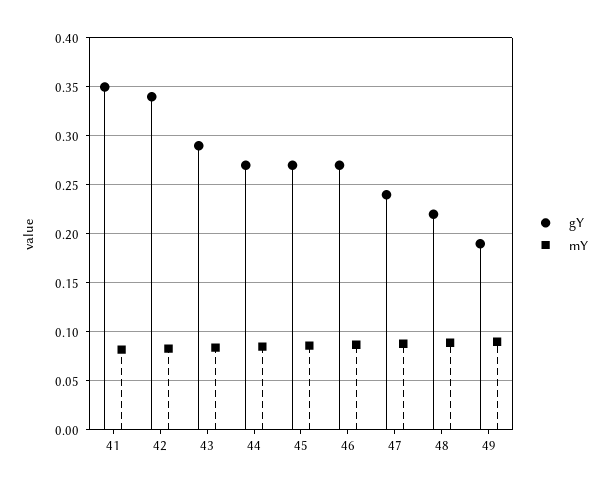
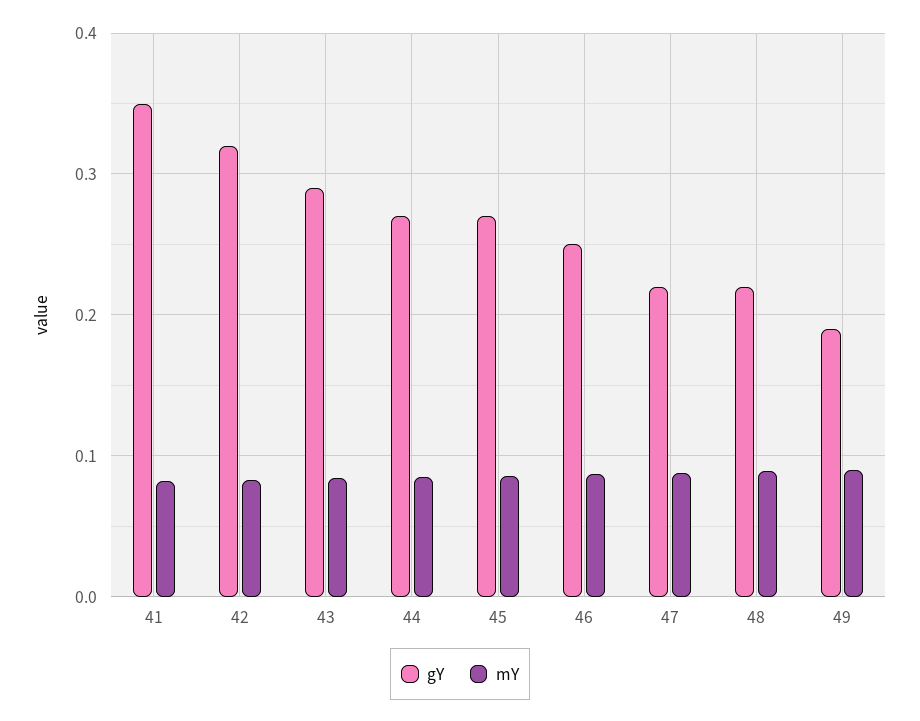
  {
    "gY": {
      "41": 0.35,
-     "42": 0.34,
+     "42": 0.32,
      "43": 0.29,
      "44": 0.27,
      "45": 0.27,
-     "46": 0.27,
+     "46": 0.25,
-     "47": 0.24,
+     "47": 0.22,
      "48": 0.22,
      "49": 0.19
    },
    "mY": {
      "41": 0.08,
      "42": 0.08,
      "43": 0.08,
      "44": 0.09,
      "45": 0.09,
      "46": 0.09,
      "47": 0.09,
      "48": 0.09,
      "49": 0.09
    }
  }

